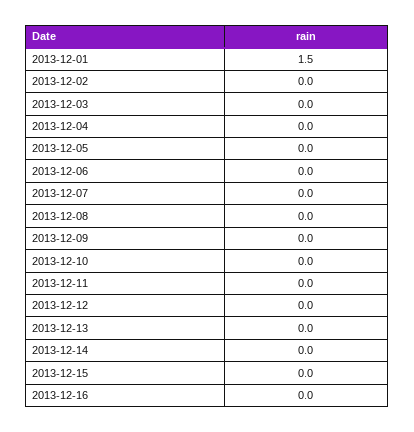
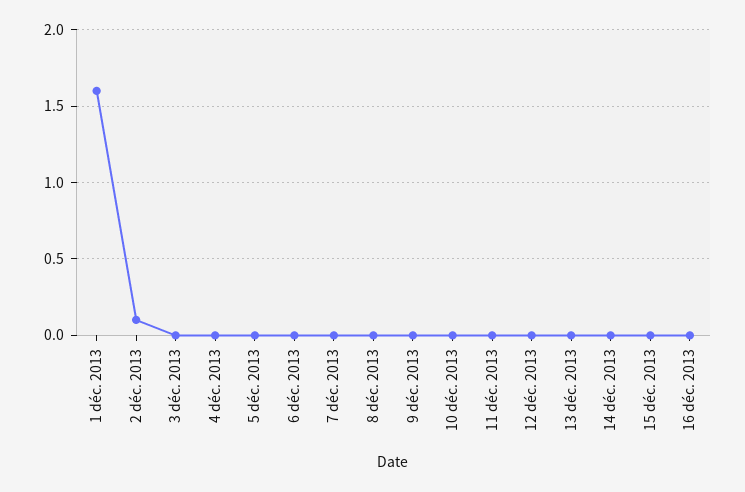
  {
-   "2013-12-01": 1.5,
+   "2013-12-01": 1.6,
-   "2013-12-02": 0,
+   "2013-12-02": 0.1,
    "2013-12-03": 0,
    "2013-12-04": 0,
    "2013-12-05": 0,
    "2013-12-06": 0,
    "2013-12-07": 0,
    "2013-12-08": 0,
    "2013-12-09": 0,
    "2013-12-10": 0,
    "2013-12-11": 0,
    "2013-12-12": 0,
    "2013-12-13": 0,
    "2013-12-14": 0,
    "2013-12-15": 0,
    "2013-12-16": 0
  }

